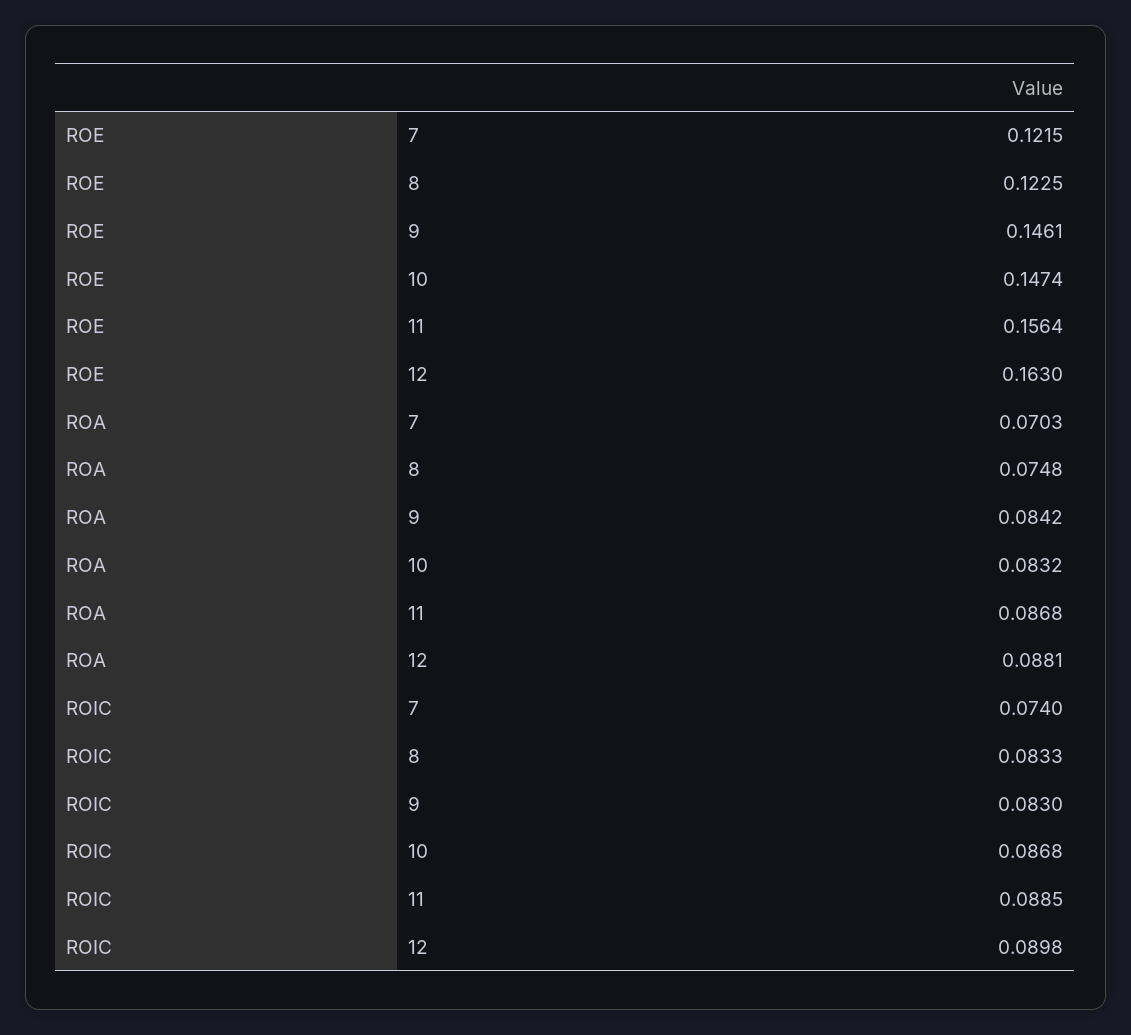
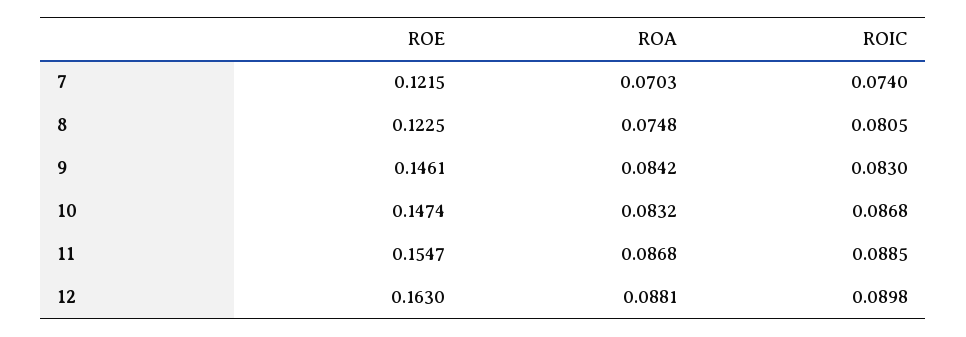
  {
    "ROE": {
      "7": 0.1215,
      "8": 0.1225,
      "9": 0.1461,
      "10": 0.1474,
-     "11": 0.1564,
+     "11": 0.1547,
      "12": 0.163
    },
    "ROA": {
      "7": 0.0703,
      "8": 0.0748,
      "9": 0.0842,
      "10": 0.0832,
      "11": 0.0868,
      "12": 0.0881
    },
    "ROIC": {
      "7": 0.074,
-     "8": 0.0833,
+     "8": 0.0805,
      "9": 0.083,
      "10": 0.0868,
      "11": 0.0885,
      "12": 0.0898
    }
  }

